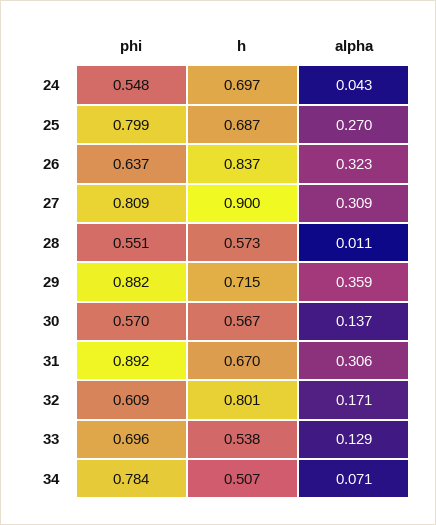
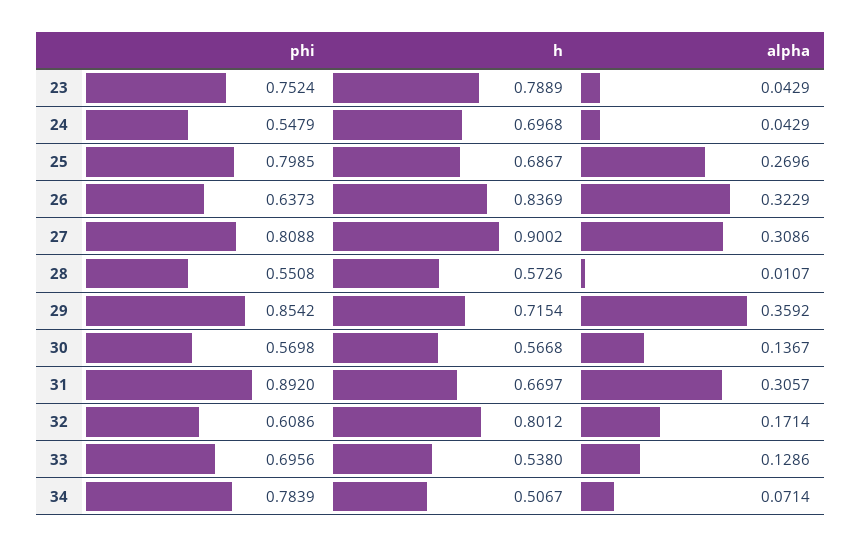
  {
    "phi": {
      "24": 0.5479,
      "25": 0.7985,
      "26": 0.6373,
      "27": 0.8088,
      "28": 0.5508,
-     "29": 0.882,
+     "29": 0.8542,
      "30": 0.5698,
      "31": 0.892,
      "32": 0.6086,
      "33": 0.6956,
-     "34": 0.7839
+     "34": 0.7839,
+     "23": 0.7524
    },
    "h": {
      "24": 0.6968,
      "25": 0.6867,
      "26": 0.8369,
      "27": 0.9002,
      "28": 0.5726,
      "29": 0.7154,
      "30": 0.5668,
      "31": 0.6697,
      "32": 0.8012,
      "33": 0.538,
-     "34": 0.5067
+     "34": 0.5067,
+     "23": 0.7889
    },
    "alpha": {
      "24": 0.0429,
      "25": 0.2696,
      "26": 0.3229,
      "27": 0.3086,
      "28": 0.0107,
      "29": 0.3592,
      "30": 0.1367,
      "31": 0.3057,
      "32": 0.1714,
      "33": 0.1286,
-     "34": 0.0714
+     "34": 0.0714,
+     "23": 0.0429
    }
  }

